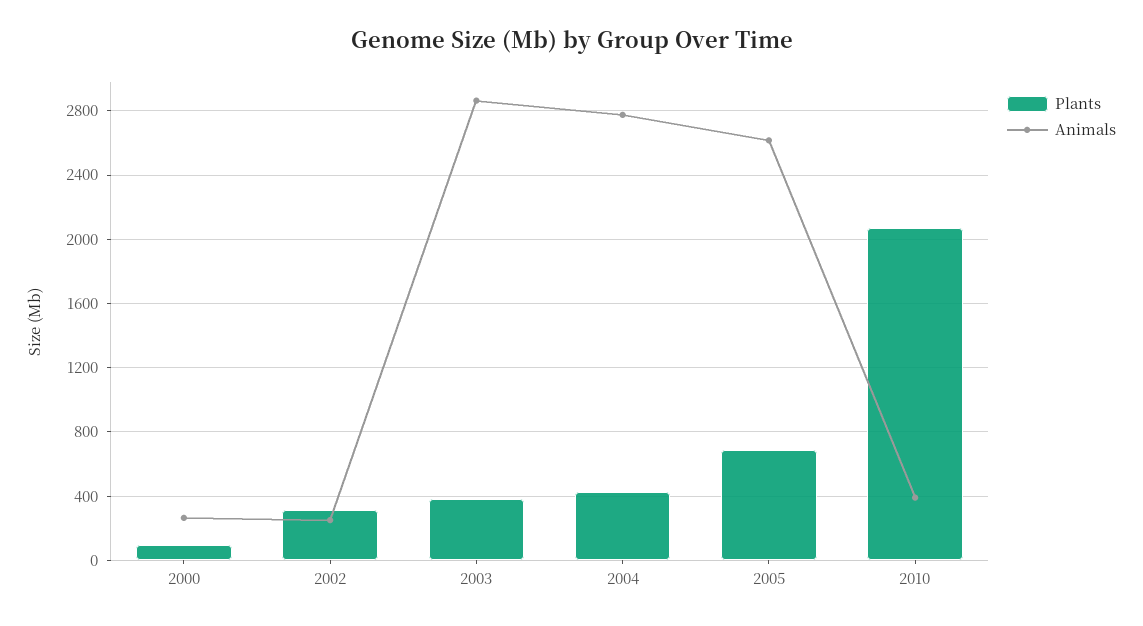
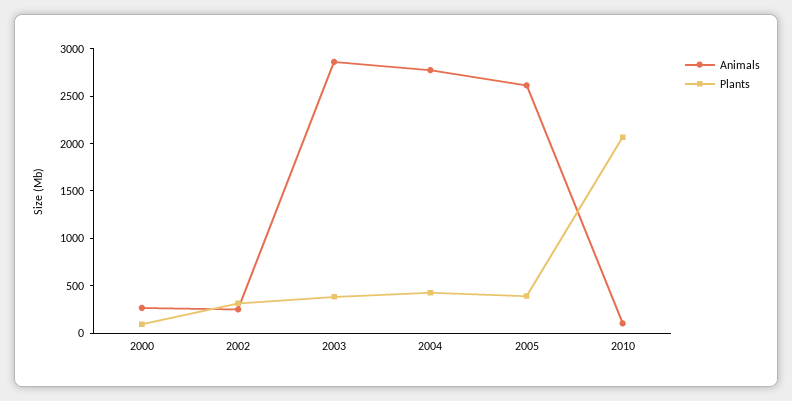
  {
    "Plants": {
      "2000": 100,
      "2002": 300,
      "2003": 400,
      "2004": 450,
-     "2005": 700,
+     "2005": 400,
      "2010": 2050
    },
    "Animals": {
      "2000": 250,
      "2002": 250,
      "2003": 2850,
      "2004": 2800,
      "2005": 2600,
-     "2010": 400
+     "2010": 100
    }
  }

